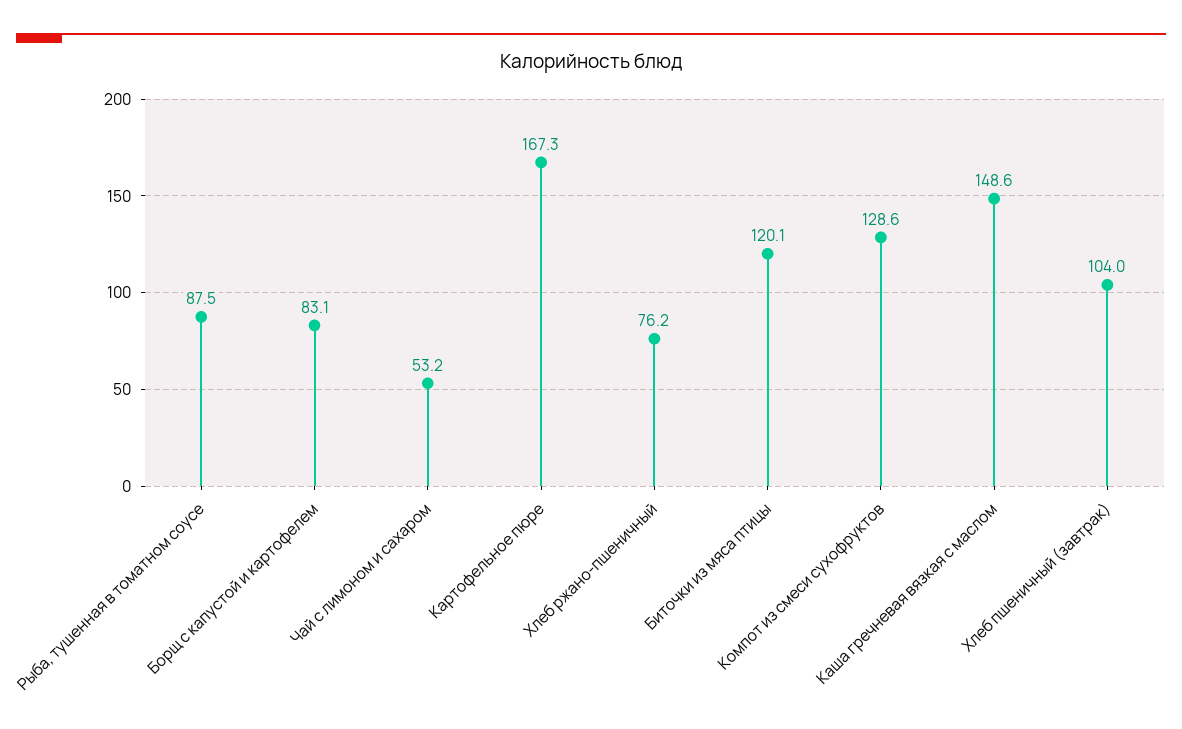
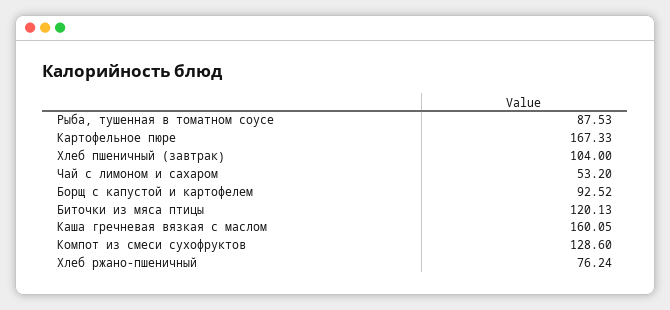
  {
    "Рыба, тушенная в томатном соусе": 87.53,
-   "Борщ с капустой и картофелем": 83.1,
+   "Борщ с капустой и картофелем": 92.52,
    "Чай с лимоном и сахаром": 53.2,
    "Картофельное пюре": 167.33,
    "Хлеб ржано-пшеничный": 76.24,
    "Биточки из мяса птицы": 120.13,
    "Компот из смеси сухофруктов": 128.6,
-   "Каша гречневая вязкая с маслом": 148.6,
+   "Каша гречневая вязкая с маслом": 160.05,
    "Хлеб пшеничный (завтрак)": 104
  }

